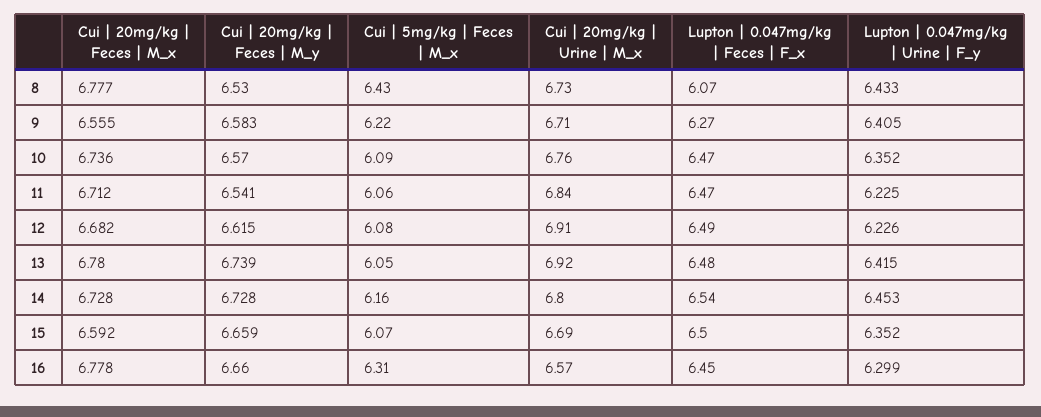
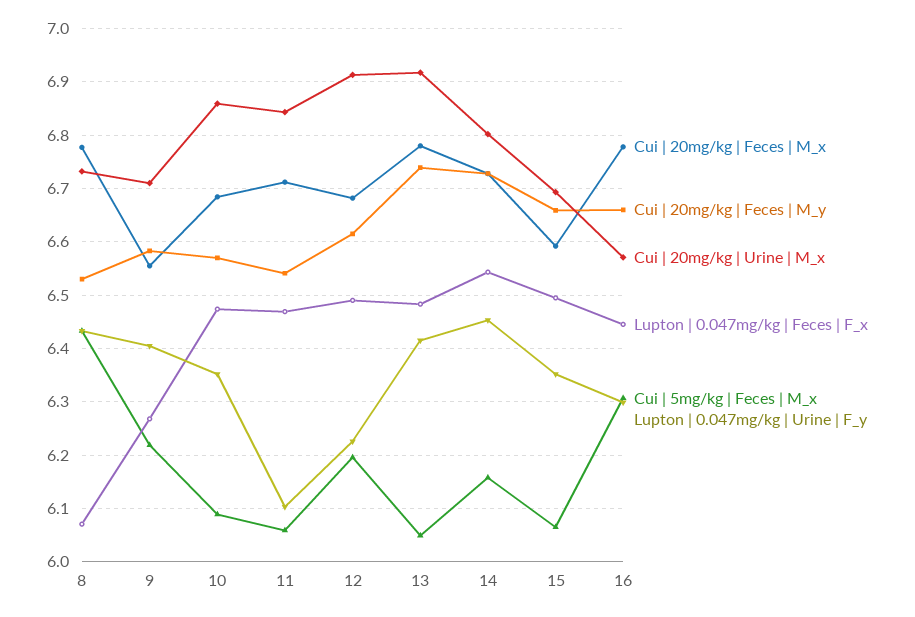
  {
    "Cui | 20mg/kg | Feces | M_x": {
      "8": 6.777,
      "9": 6.555,
-     "10": 6.736,
+     "10": 6.68,
      "11": 6.712,
      "12": 6.682,
      "13": 6.78,
      "14": 6.728,
      "15": 6.592,
      "16": 6.778
    },
    "Cui | 20mg/kg | Feces | M_y": {
      "8": 6.53,
      "9": 6.583,
      "10": 6.57,
      "11": 6.541,
      "12": 6.615,
      "13": 6.739,
      "14": 6.728,
      "15": 6.659,
      "16": 6.66
    },
    "Cui | 5mg/kg | Feces | M_x": {
      "8": 6.43,
      "9": 6.22,
      "10": 6.09,
      "11": 6.06,
-     "12": 6.08,
+     "12": 6.2,
      "13": 6.05,
      "14": 6.16,
      "15": 6.07,
      "16": 6.31
    },
    "Cui | 20mg/kg | Urine | M_x": {
      "8": 6.73,
      "9": 6.71,
-     "10": 6.76,
+     "10": 6.86,
      "11": 6.84,
      "12": 6.91,
      "13": 6.92,
      "14": 6.8,
      "15": 6.69,
      "16": 6.57
    },
    "Lupton | 0.047mg/kg | Feces | F_x": {
      "8": 6.07,
      "9": 6.27,
      "10": 6.47,
      "11": 6.47,
      "12": 6.49,
      "13": 6.48,
      "14": 6.54,
      "15": 6.5,
      "16": 6.45
    },
    "Lupton | 0.047mg/kg | Urine | F_y": {
      "8": 6.433,
      "9": 6.405,
      "10": 6.352,
-     "11": 6.225,
+     "11": 6.1,
      "12": 6.226,
      "13": 6.415,
      "14": 6.453,
      "15": 6.352,
      "16": 6.299
    }
  }

